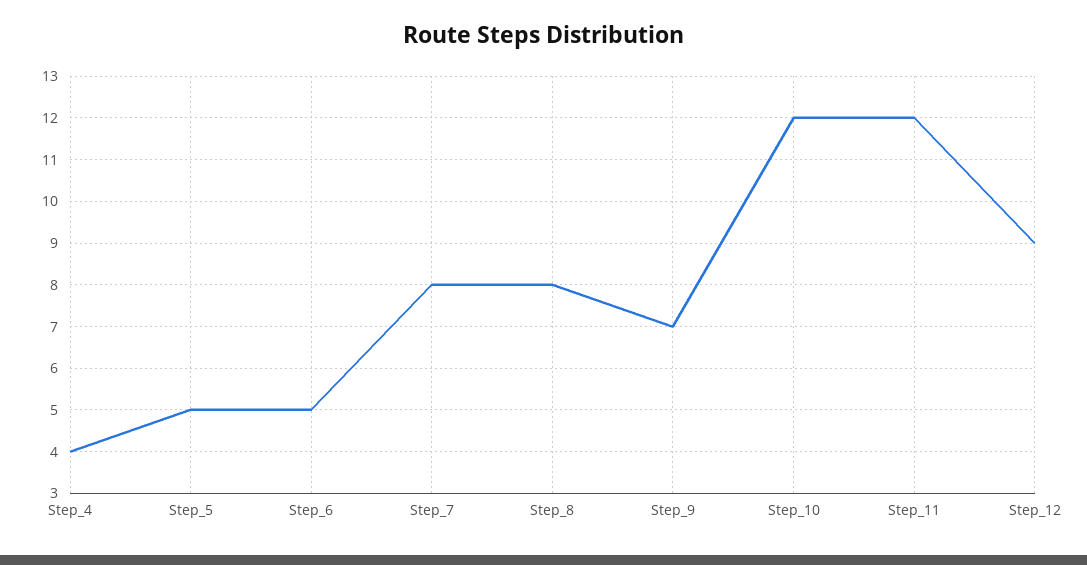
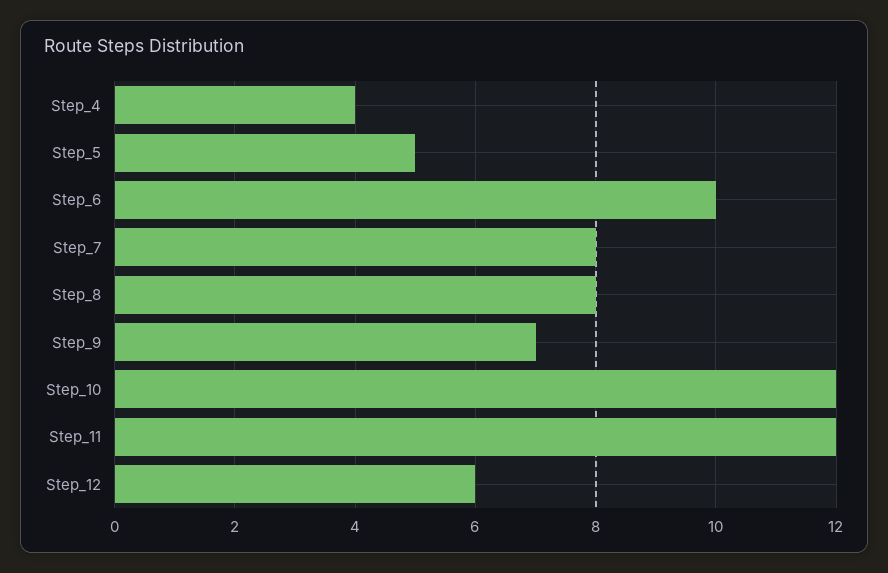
  {
    "Step_4": 4,
    "Step_5": 5,
-   "Step_6": 5,
+   "Step_6": 10,
    "Step_7": 8,
    "Step_8": 8,
    "Step_9": 7,
    "Step_10": 12,
    "Step_11": 12,
-   "Step_12": 9
+   "Step_12": 6
  }

